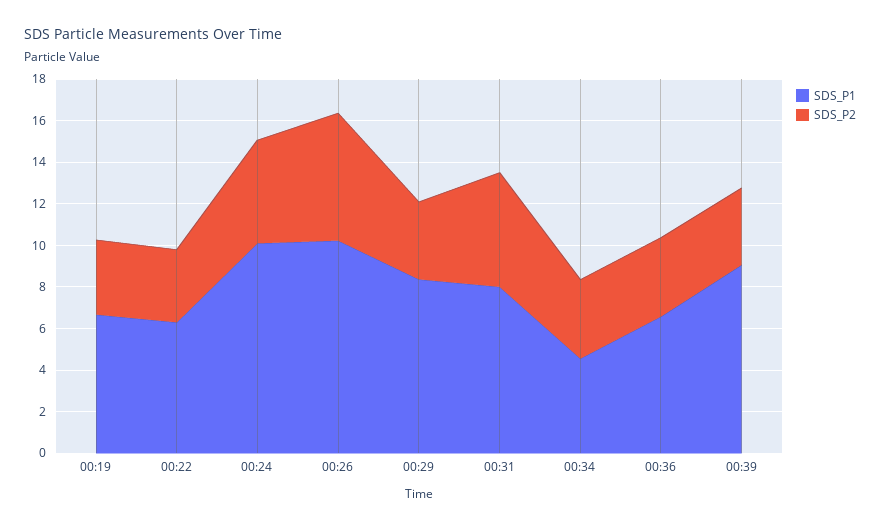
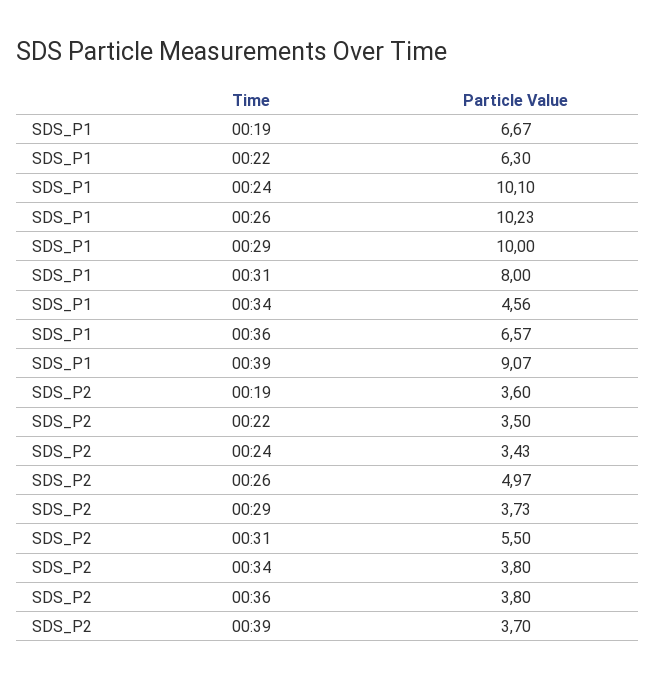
  {
    "SDS_P1": {
      "00:19": 6.67,
      "00:22": 6.3,
      "00:24": 10.1,
      "00:26": 10.23,
-     "00:29": 8.5,
+     "00:29": 10,
      "00:31": 8,
      "00:34": 4.56,
      "00:36": 6.57,
      "00:39": 9.07
    },
    "SDS_P2": {
      "00:19": 3.6,
      "00:22": 3.5,
-     "00:24": 5,
+     "00:24": 3.43,
-     "00:26": 6,
+     "00:26": 4.97,
      "00:29": 3.73,
      "00:31": 5.5,
      "00:34": 3.8,
      "00:36": 3.8,
      "00:39": 3.7
    }
  }

